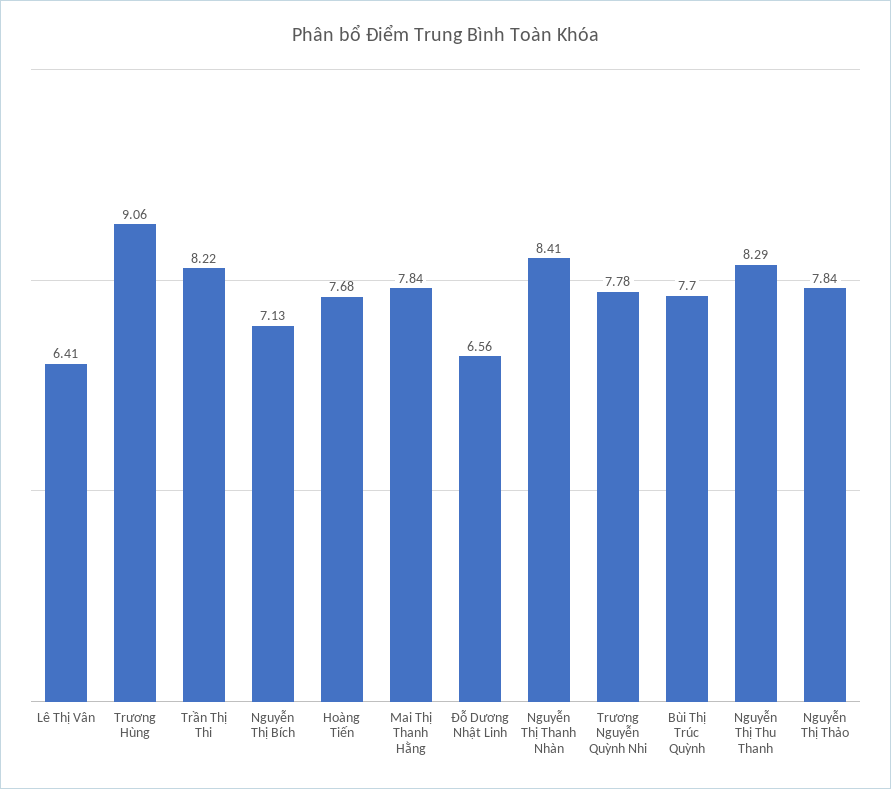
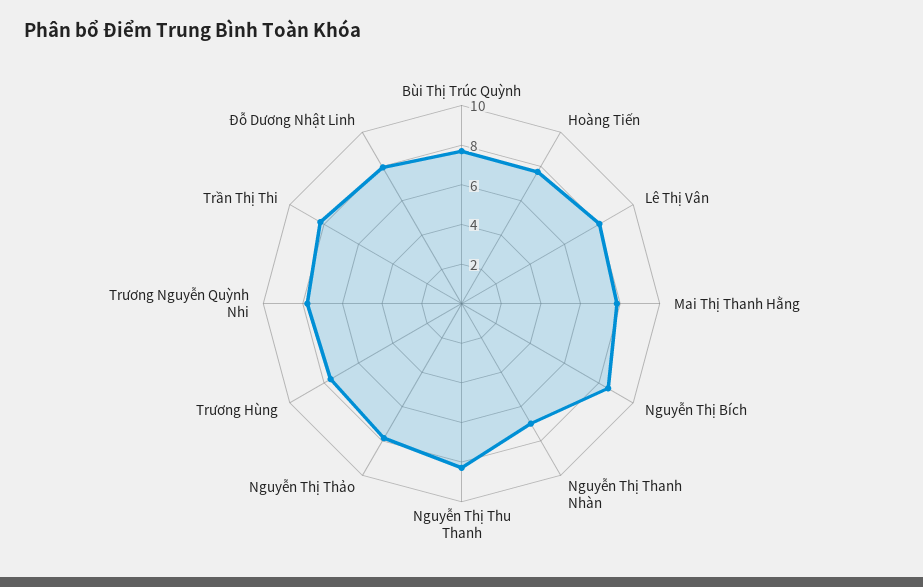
  {
-   "Lê Thị Vân": 6.41,
+   "Lê Thị Vân": 8,
-   "Trương Hùng": 9.06,
+   "Trương Hùng": 7.5,
    "Trần Thị Thi": 8.22,
-   "Nguyễn Thị Bích": 7.13,
+   "Nguyễn Thị Bích": 8.5,
    "Hoàng Tiến": 7.68,
    "Mai Thị Thanh Hằng": 7.84,
-   "Đỗ Dương Nhật Linh": 6.56,
+   "Đỗ Dương Nhật Linh": 8,
-   "Nguyễn Thị Thanh Nhàn": 8.41,
+   "Nguyễn Thị Thanh Nhàn": 7,
    "Trương Nguyễn Quỳnh Nhi": 7.78,
    "Bùi Thị Trúc Quỳnh": 7.7,
    "Nguyễn Thị Thu Thanh": 8.29,
    "Nguyễn Thị Thảo": 7.84
  }

